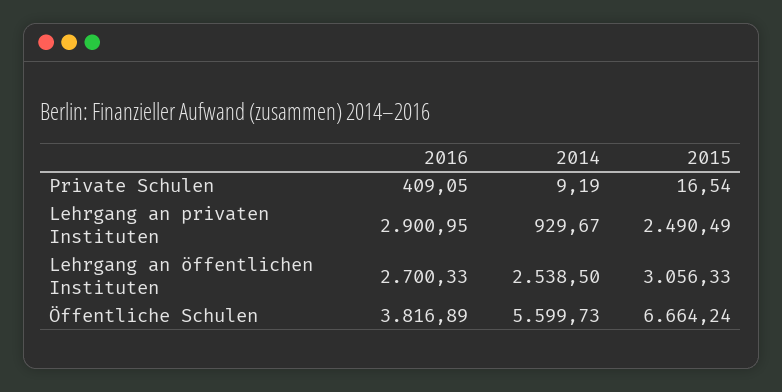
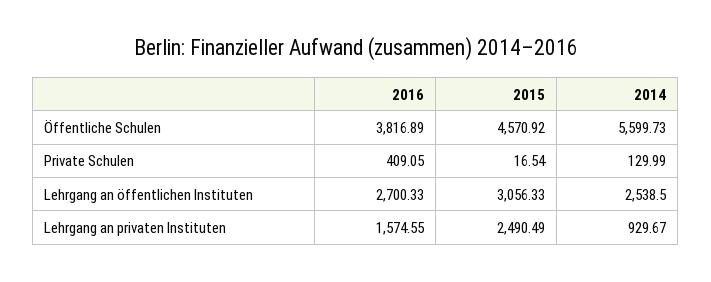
  {
    "2016": {
      "Private Schulen": 409.05,
-     "Lehrgang an privaten Instituten": 2900.95,
+     "Lehrgang an privaten Instituten": 1574.55,
      "Lehrgang an öffentlichen Instituten": 2700.33,
      "Öffentliche Schulen": 3816.89
    },
    "2014": {
-     "Private Schulen": 9.19,
+     "Private Schulen": 129.99,
      "Lehrgang an privaten Instituten": 929.67,
      "Lehrgang an öffentlichen Instituten": 2538.5,
      "Öffentliche Schulen": 5599.73
    },
    "2015": {
      "Private Schulen": 16.54,
      "Lehrgang an privaten Instituten": 2490.49,
      "Lehrgang an öffentlichen Instituten": 3056.33,
-     "Öffentliche Schulen": 6664.24
+     "Öffentliche Schulen": 4570.92
    }
  }

